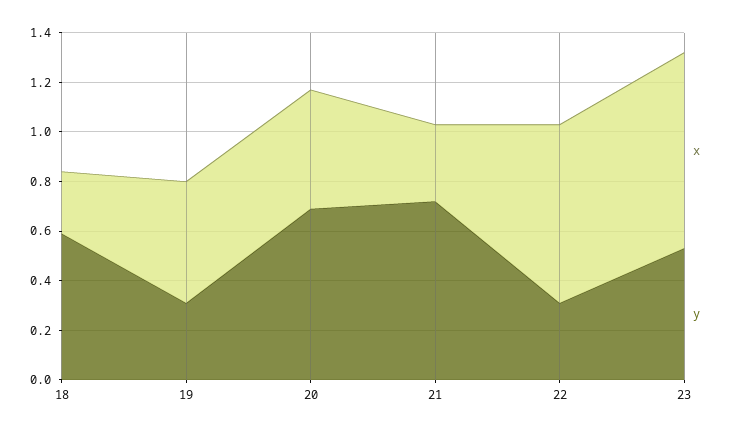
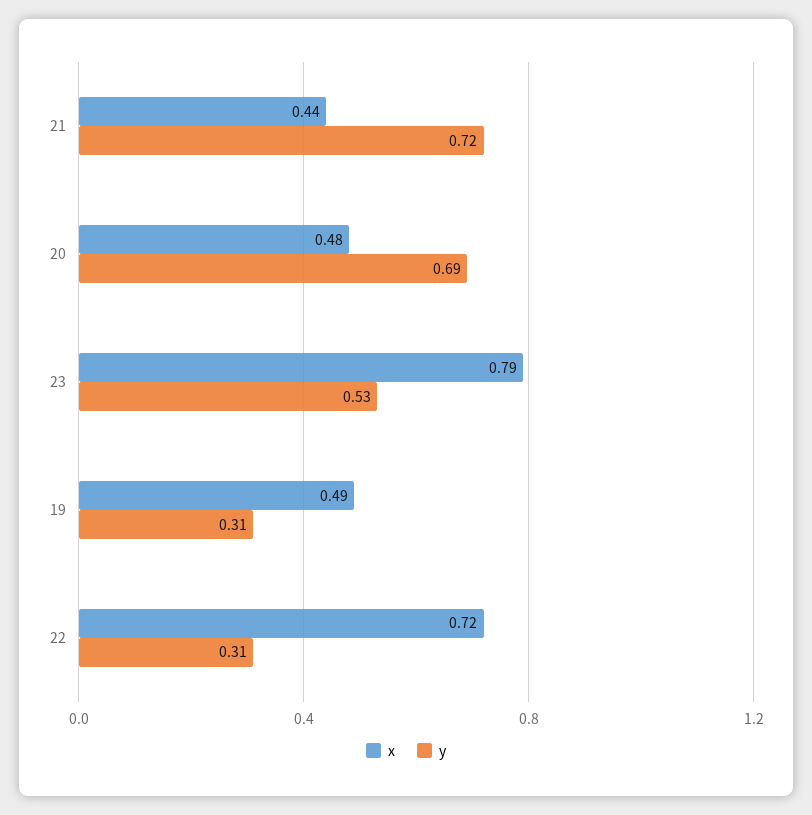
  {
    "x": {
-     "18": 0.25,
      "19": 0.49,
      "20": 0.48,
-     "21": 0.3,
+     "21": 0.44,
      "22": 0.72,
      "23": 0.79
    },
    "y": {
-     "18": 0.6,
      "19": 0.31,
      "20": 0.69,
      "21": 0.72,
      "22": 0.31,
      "23": 0.53
    }
  }

